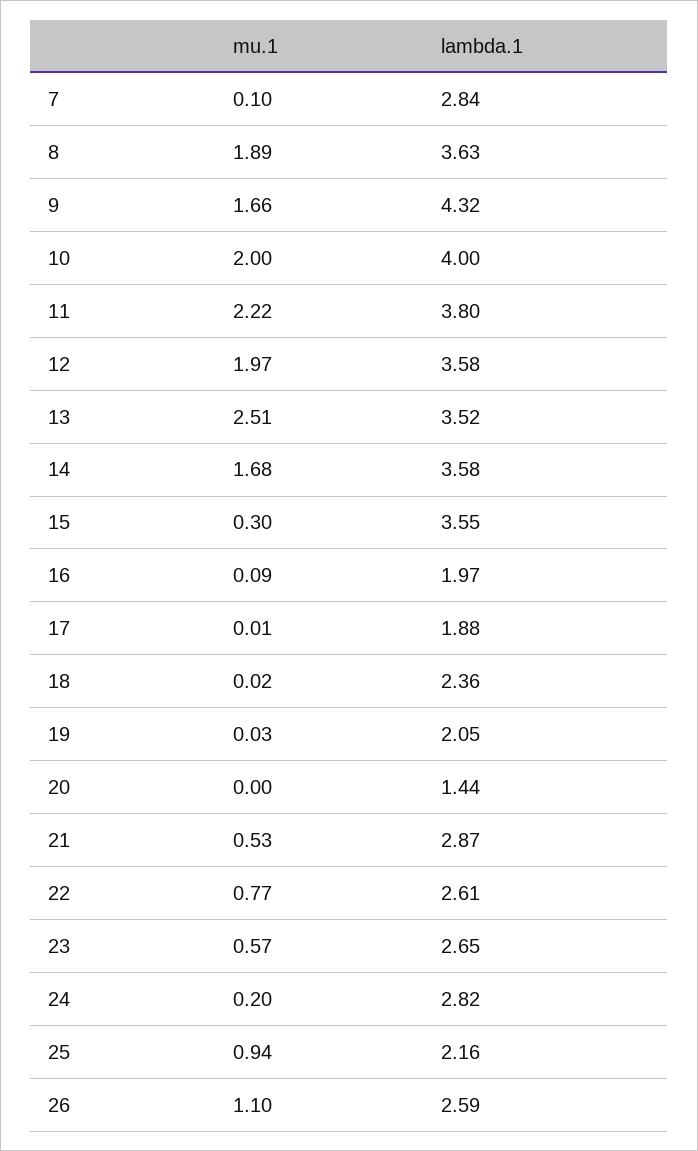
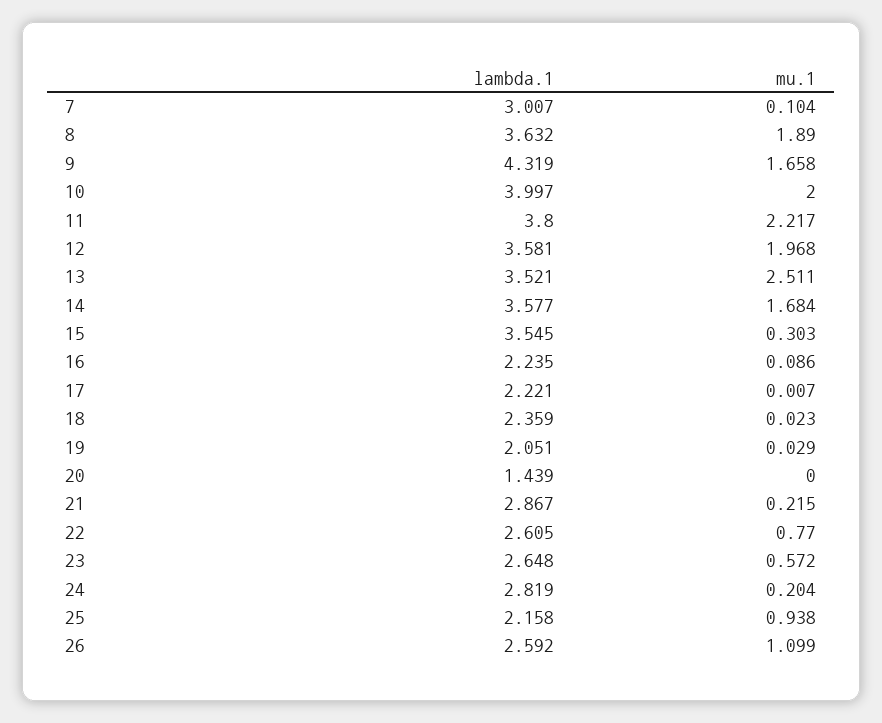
  {
    "mu.1": {
      "7": 0.104,
      "8": 1.89,
      "9": 1.658,
      "10": 2,
      "11": 2.217,
      "12": 1.968,
      "13": 2.511,
      "14": 1.684,
      "15": 0.303,
      "16": 0.086,
      "17": 0.007,
      "18": 0.023,
      "19": 0.029,
      "20": 0,
-     "21": 0.53,
+     "21": 0.215,
      "22": 0.77,
      "23": 0.572,
      "24": 0.204,
      "25": 0.938,
      "26": 1.099
    },
    "lambda.1": {
-     "7": 2.84,
+     "7": 3.007,
      "8": 3.632,
      "9": 4.319,
      "10": 3.997,
      "11": 3.8,
      "12": 3.581,
      "13": 3.521,
      "14": 3.577,
      "15": 3.545,
-     "16": 1.97,
+     "16": 2.235,
-     "17": 1.88,
+     "17": 2.221,
      "18": 2.359,
      "19": 2.051,
      "20": 1.439,
      "21": 2.867,
      "22": 2.605,
      "23": 2.648,
      "24": 2.819,
      "25": 2.158,
      "26": 2.592
    }
  }

